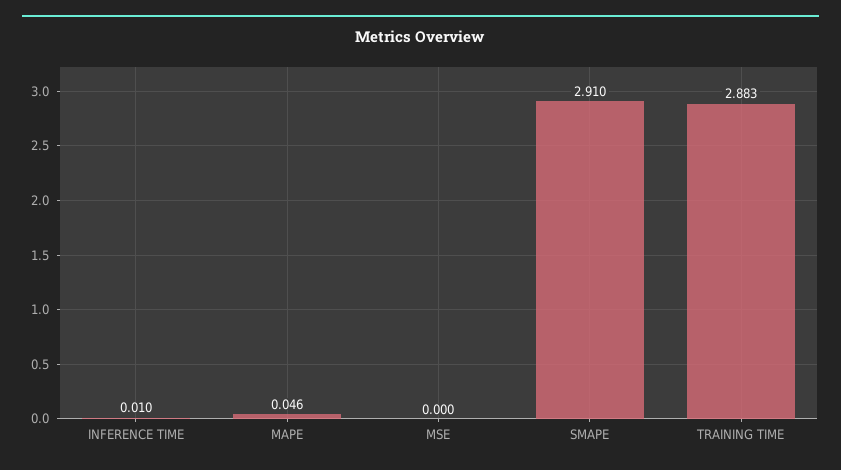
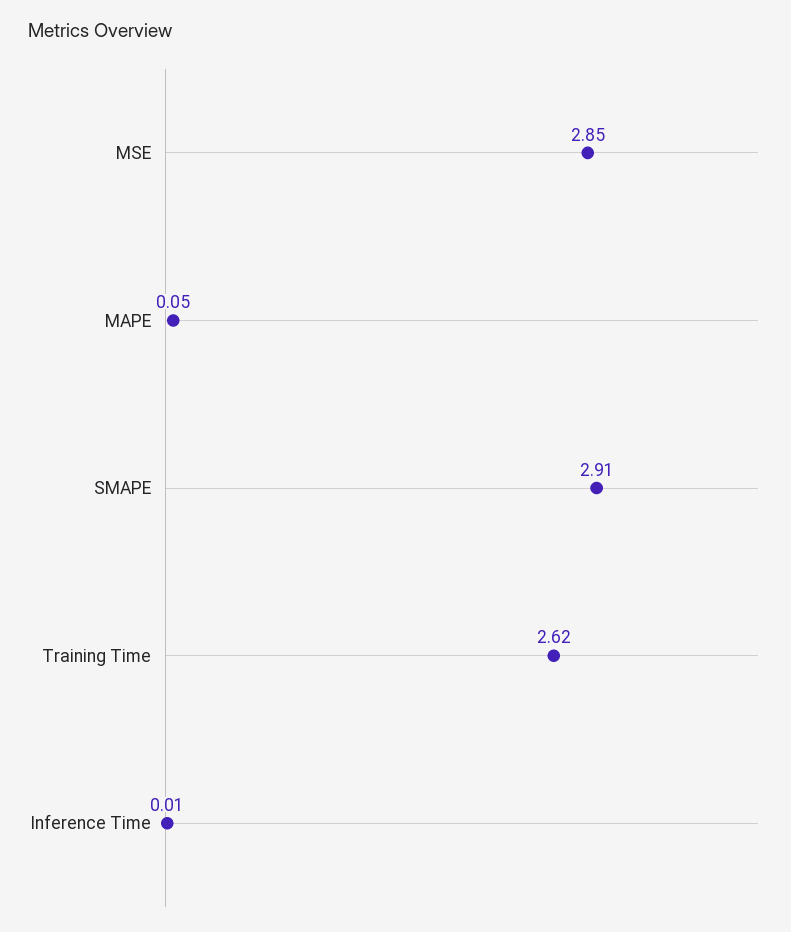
  {
    "INFERENCE TIME": 0.01,
    "MAPE": 0.046,
-   "MSE": 0,
+   "MSE": 2.85,
    "SMAPE": 2.91,
-   "TRAINING TIME": 2.883
+   "TRAINING TIME": 2.62
  }

